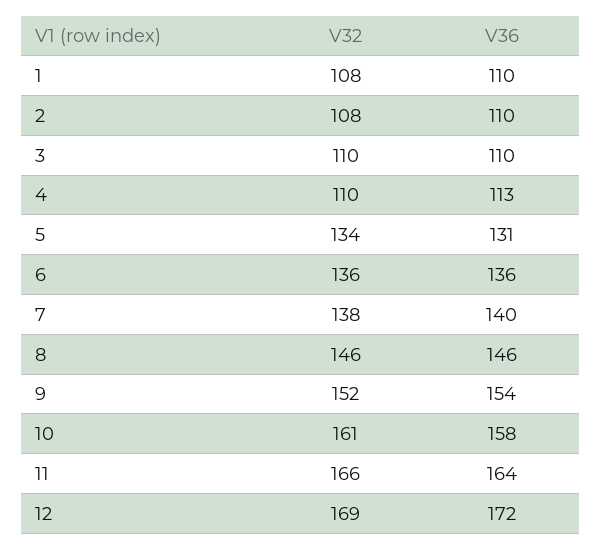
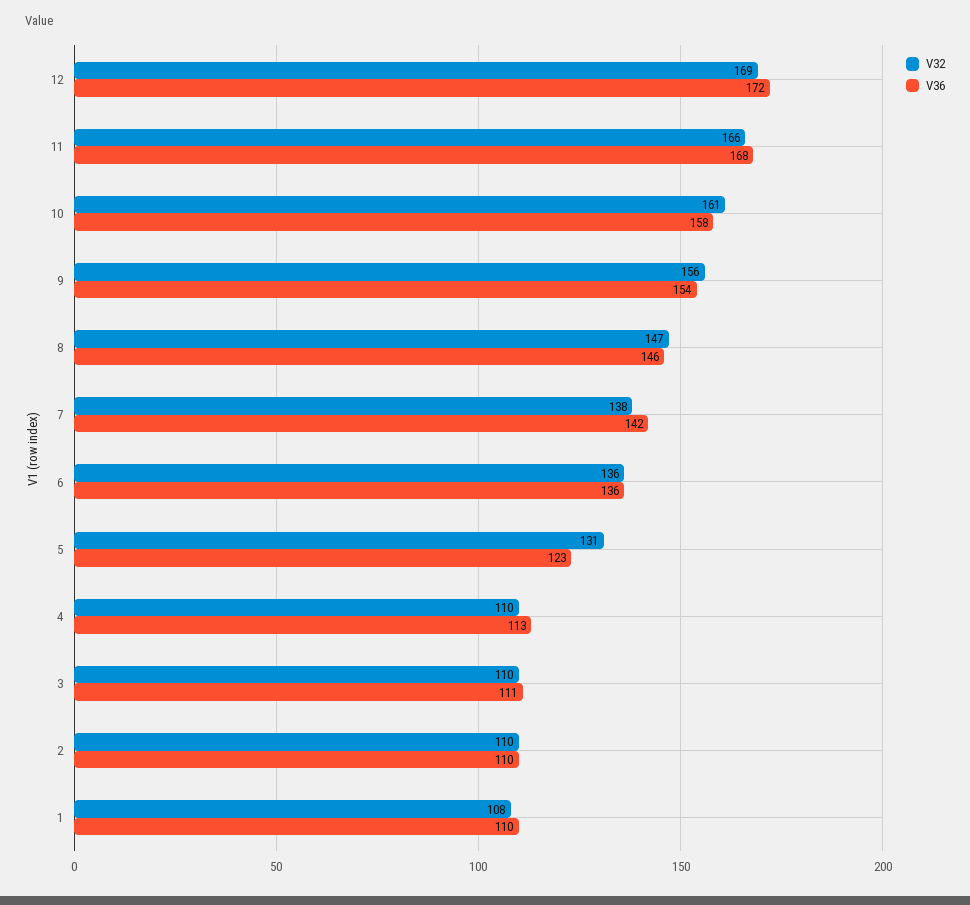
  {
    "V32": {
      "1": 108,
-     "2": 108,
+     "2": 110,
      "3": 110,
      "4": 110,
-     "5": 134,
+     "5": 131,
      "6": 136,
      "7": 138,
-     "8": 146,
+     "8": 147,
-     "9": 152,
+     "9": 156,
      "10": 161,
      "11": 166,
      "12": 169
    },
    "V36": {
      "1": 110,
      "2": 110,
-     "3": 110,
+     "3": 111,
      "4": 113,
-     "5": 131,
+     "5": 123,
      "6": 136,
-     "7": 140,
+     "7": 142,
      "8": 146,
      "9": 154,
      "10": 158,
-     "11": 164,
+     "11": 168,
      "12": 172
    }
  }

